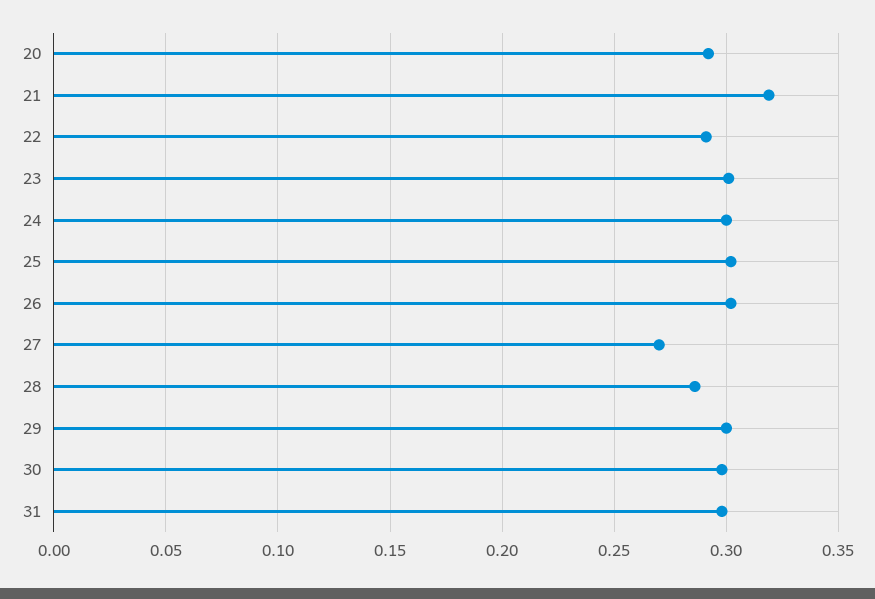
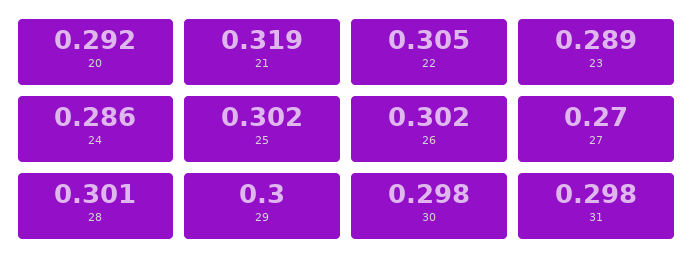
  {
    "20": 0.292,
    "21": 0.319,
-   "22": 0.29,
+   "22": 0.305,
-   "23": 0.3,
+   "23": 0.289,
-   "24": 0.3,
+   "24": 0.286,
    "25": 0.302,
    "26": 0.302,
    "27": 0.27,
-   "28": 0.285,
+   "28": 0.301,
    "29": 0.3,
    "30": 0.298,
    "31": 0.298
  }

